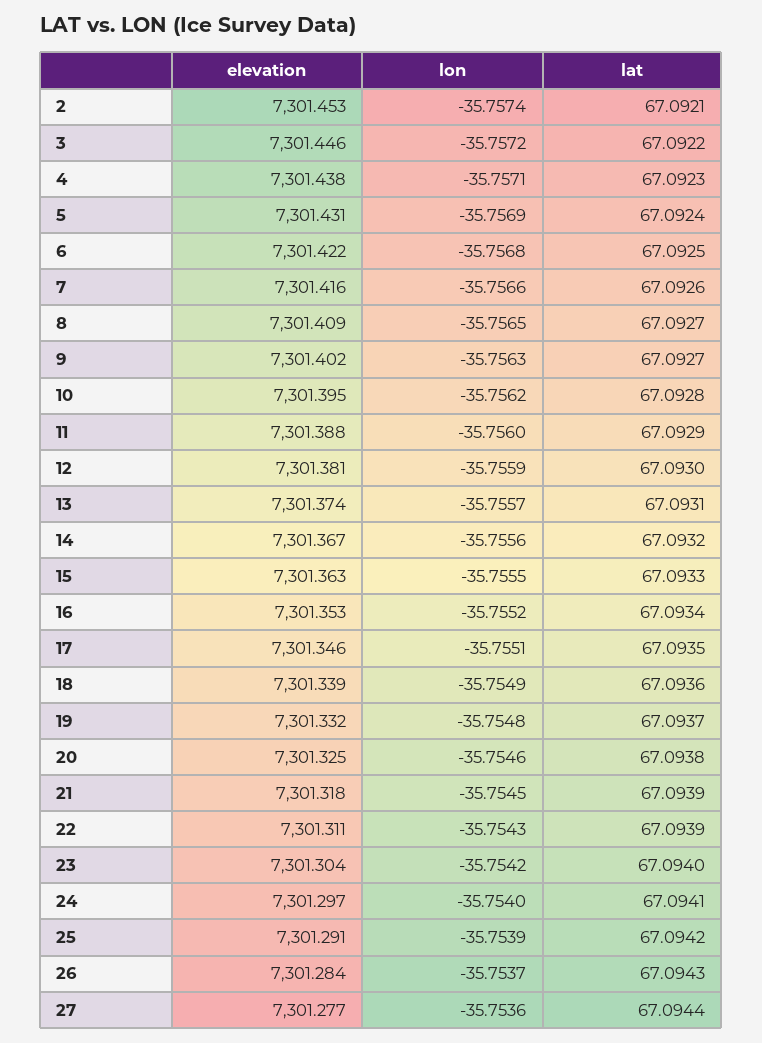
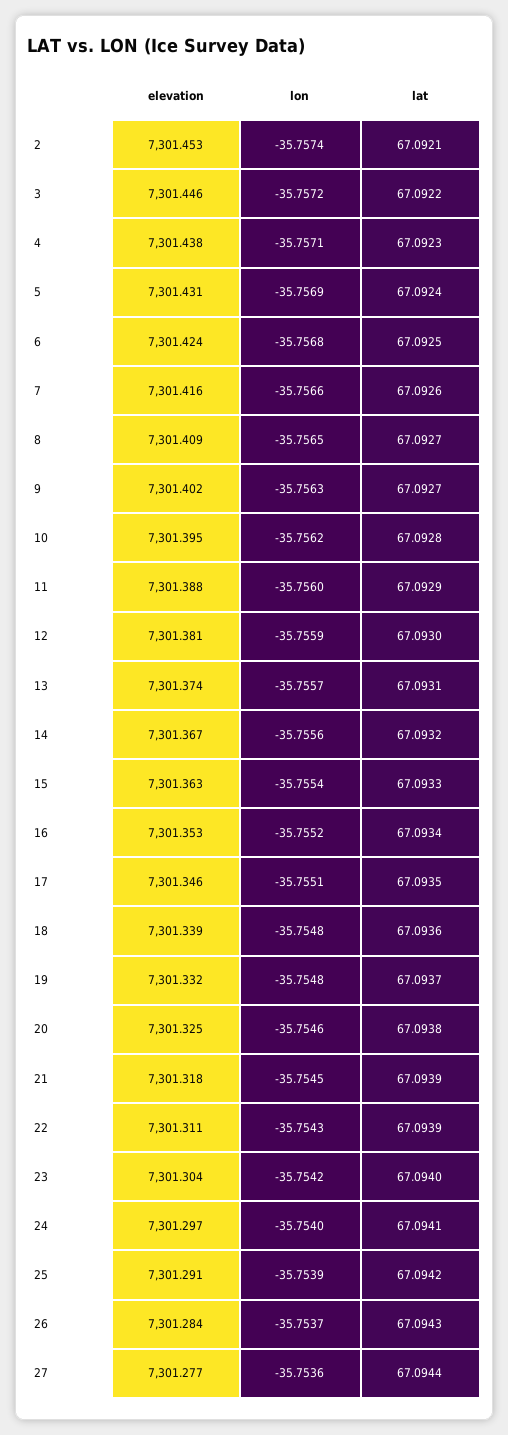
  {
    "elevation": {
      "2": 7301.453,
      "3": 7301.446,
      "4": 7301.438,
      "5": 7301.431,
-     "6": 7301.422,
+     "6": 7301.424,
      "7": 7301.416,
      "8": 7301.409,
      "9": 7301.402,
      "10": 7301.395,
      "11": 7301.388,
      "12": 7301.381,
      "13": 7301.374,
      "14": 7301.367,
      "15": 7301.363,
      "16": 7301.353,
      "17": 7301.346,
      "18": 7301.339,
      "19": 7301.332,
      "20": 7301.325,
      "21": 7301.318,
      "22": 7301.311,
      "23": 7301.304,
      "24": 7301.297,
      "25": 7301.291,
      "26": 7301.284,
      "27": 7301.277
    },
    "lon": {
      "2": -35.7574,
      "3": -35.7572,
      "4": -35.7571,
      "5": -35.7569,
      "6": -35.7568,
      "7": -35.7566,
      "8": -35.7565,
      "9": -35.7563,
      "10": -35.7562,
      "11": -35.756,
      "12": -35.7559,
      "13": -35.7557,
      "14": -35.7556,
-     "15": -35.7555,
+     "15": -35.7554,
      "16": -35.7552,
      "17": -35.7551,
-     "18": -35.7549,
+     "18": -35.7548,
      "19": -35.7548,
      "20": -35.7546,
      "21": -35.7545,
      "22": -35.7543,
      "23": -35.7542,
      "24": -35.754,
      "25": -35.7539,
      "26": -35.7537,
      "27": -35.7536
    },
    "lat": {
      "2": 67.0921,
      "3": 67.0922,
      "4": 67.0923,
      "5": 67.0924,
      "6": 67.0925,
      "7": 67.0926,
      "8": 67.0927,
      "9": 67.0927,
      "10": 67.0928,
      "11": 67.0929,
      "12": 67.093,
      "13": 67.0931,
      "14": 67.0932,
      "15": 67.0933,
      "16": 67.0934,
      "17": 67.0935,
      "18": 67.0936,
      "19": 67.0937,
      "20": 67.0938,
      "21": 67.0939,
      "22": 67.0939,
      "23": 67.094,
      "24": 67.0941,
      "25": 67.0942,
      "26": 67.0943,
      "27": 67.0944
    }
  }

